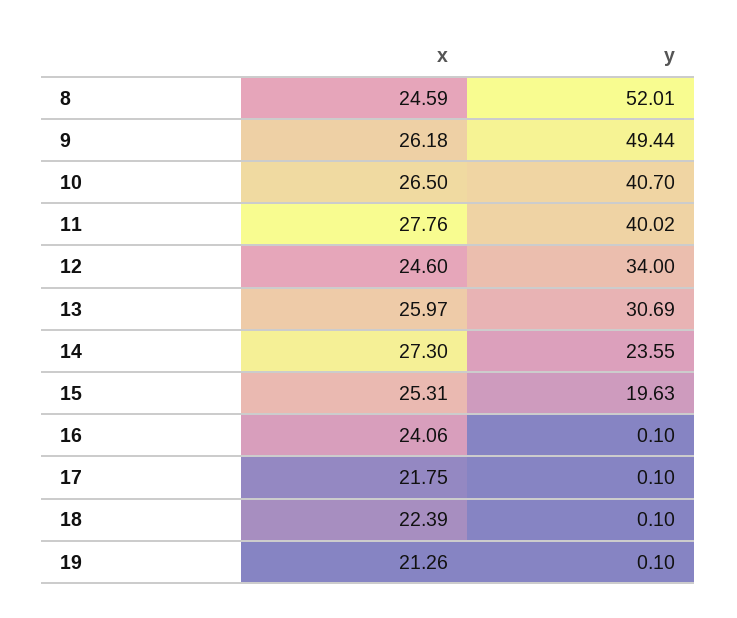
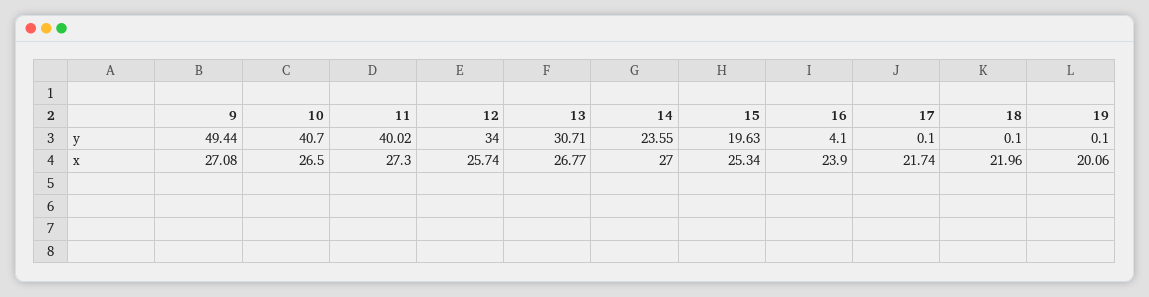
  {
    "x": {
-     "8": 24.59,
-     "9": 26.18,
+     "9": 27.08,
      "10": 26.5,
-     "11": 27.76,
+     "11": 27.3,
-     "12": 24.6,
+     "12": 25.74,
-     "13": 25.97,
+     "13": 26.77,
-     "14": 27.3,
+     "14": 27,
-     "15": 25.31,
+     "15": 25.34,
-     "16": 24.06,
+     "16": 23.9,
-     "17": 21.75,
+     "17": 21.74,
-     "18": 22.39,
+     "18": 21.96,
-     "19": 21.26
+     "19": 20.06
    },
    "y": {
-     "8": 52.01,
      "9": 49.44,
      "10": 40.7,
      "11": 40.02,
      "12": 34,
-     "13": 30.69,
+     "13": 30.71,
      "14": 23.55,
      "15": 19.63,
-     "16": 0.1,
+     "16": 4.1,
      "17": 0.1,
      "18": 0.1,
      "19": 0.1
    }
  }

